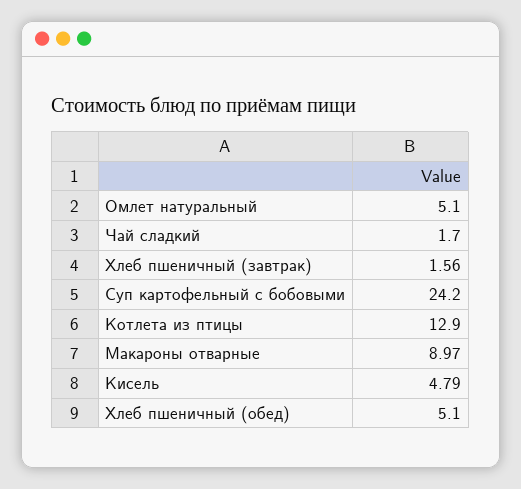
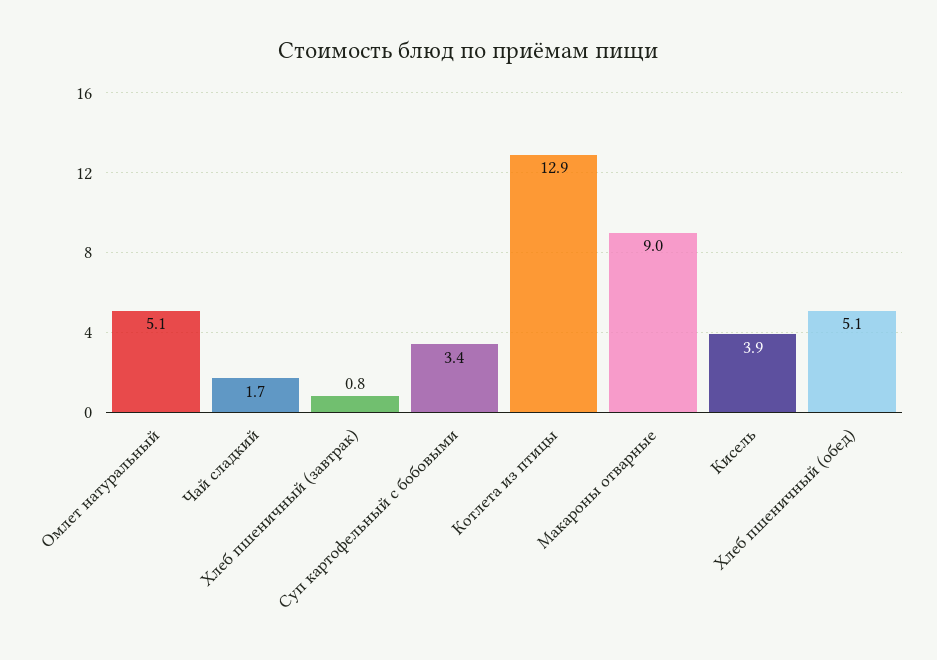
  {
    "Омлет натуральный": 5.1,
    "Чай сладкий": 1.7,
-   "Хлеб пшеничный (завтрак)": 1.56,
+   "Хлеб пшеничный (завтрак)": 0.8,
-   "Суп картофельный с бобовыми": 24.2,
+   "Суп картофельный с бобовыми": 3.4,
    "Котлета из птицы": 12.9,
    "Макароны отварные": 8.97,
-   "Кисель": 4.79,
+   "Кисель": 3.9,
    "Хлеб пшеничный (обед)": 5.1
  }

